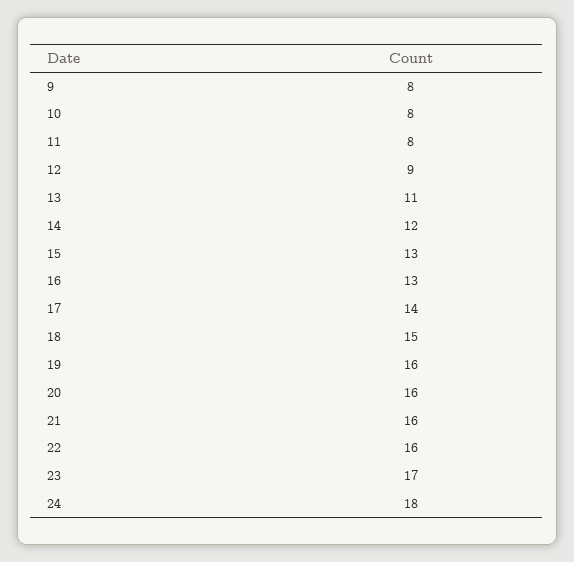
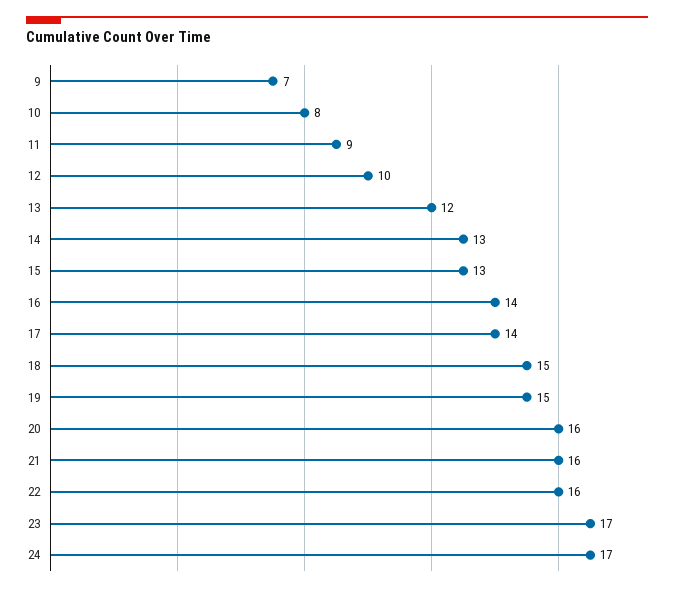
  {
-   "9": 8,
+   "9": 7,
    "10": 8,
-   "11": 8,
+   "11": 9,
-   "12": 9,
+   "12": 10,
-   "13": 11,
+   "13": 12,
-   "14": 12,
+   "14": 13,
    "15": 13,
-   "16": 13,
+   "16": 14,
    "17": 14,
    "18": 15,
-   "19": 16,
+   "19": 15,
    "20": 16,
    "21": 16,
    "22": 16,
    "23": 17,
-   "24": 18
+   "24": 17
  }

